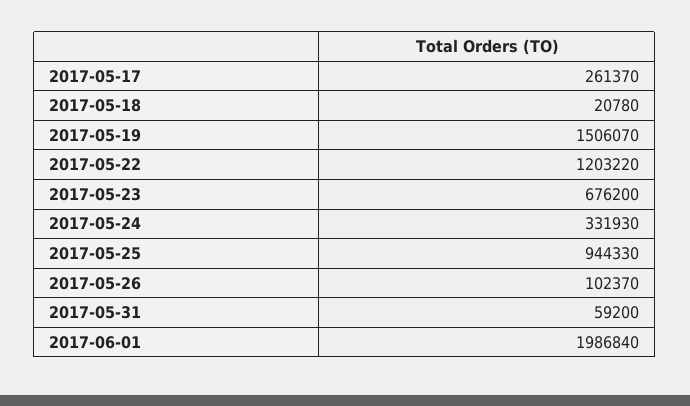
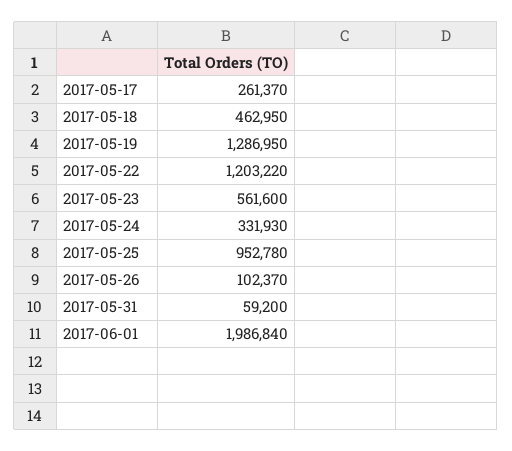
  {
    "2017-05-17": 261370,
-   "2017-05-18": 20780,
+   "2017-05-18": 462950,
-   "2017-05-19": 1506070,
+   "2017-05-19": 1286950,
    "2017-05-22": 1203220,
-   "2017-05-23": 676200,
+   "2017-05-23": 561600,
    "2017-05-24": 331930,
-   "2017-05-25": 944330,
+   "2017-05-25": 952780,
    "2017-05-26": 102370,
    "2017-05-31": 59200,
    "2017-06-01": 1986840
  }

